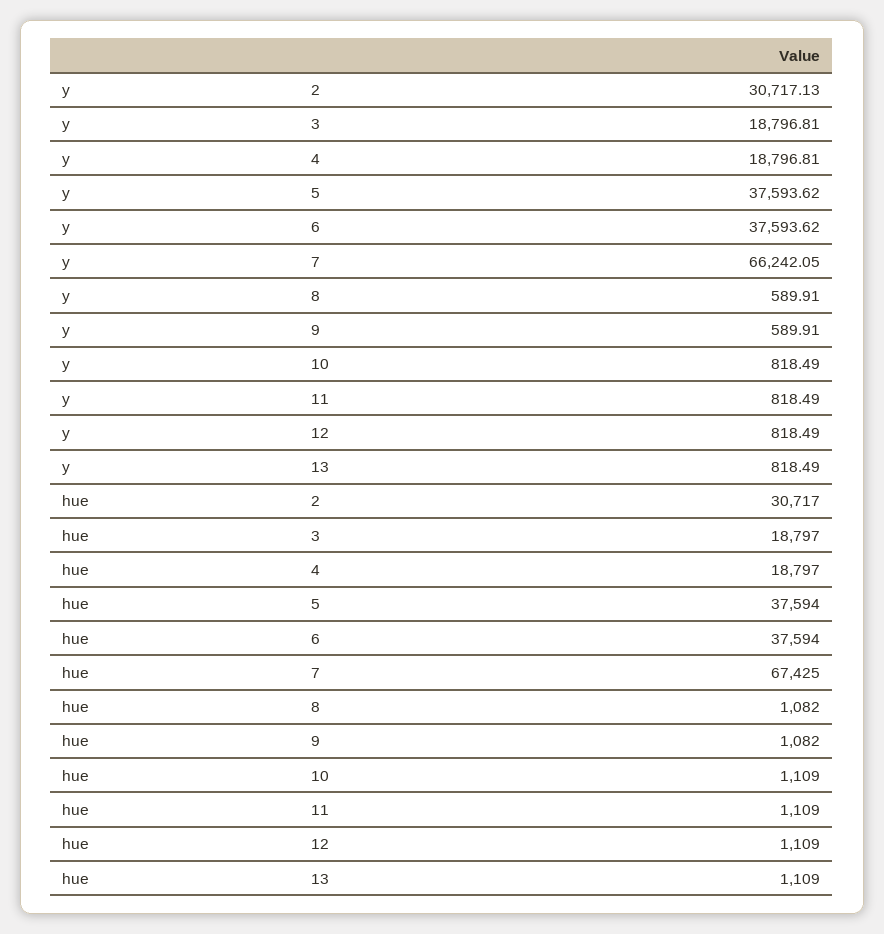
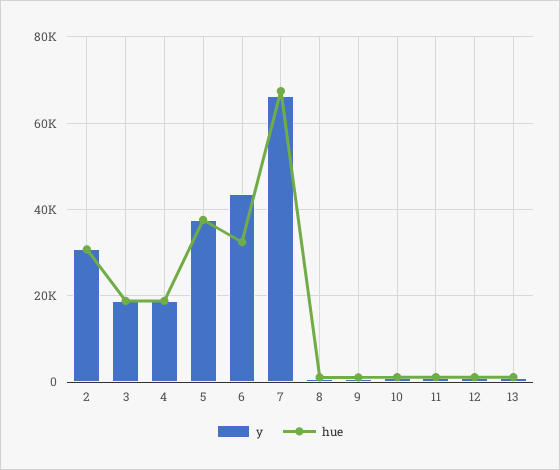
  {
    "y": {
      "2": 30717.13,
      "3": 18796.81,
      "4": 18796.81,
      "5": 37593.62,
-     "6": 37593.62,
+     "6": 44000,
      "7": 66242.05,
      "8": 589.91,
      "9": 589.91,
      "10": 818.49,
      "11": 818.49,
      "12": 818.49,
      "13": 818.49
    },
    "hue": {
      "2": 30717,
      "3": 18797,
      "4": 18797,
      "5": 37594,
-     "6": 37594,
+     "6": 32000,
      "7": 67425,
      "8": 1082,
      "9": 1082,
      "10": 1109,
      "11": 1109,
      "12": 1109,
      "13": 1109
    }
  }

